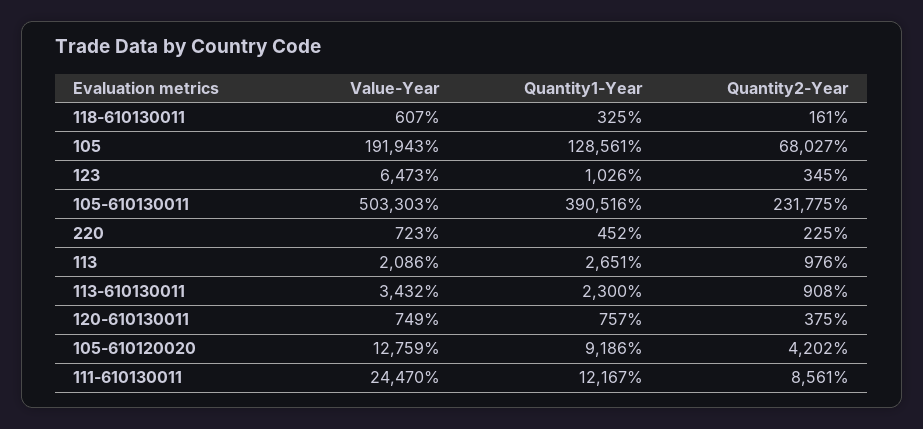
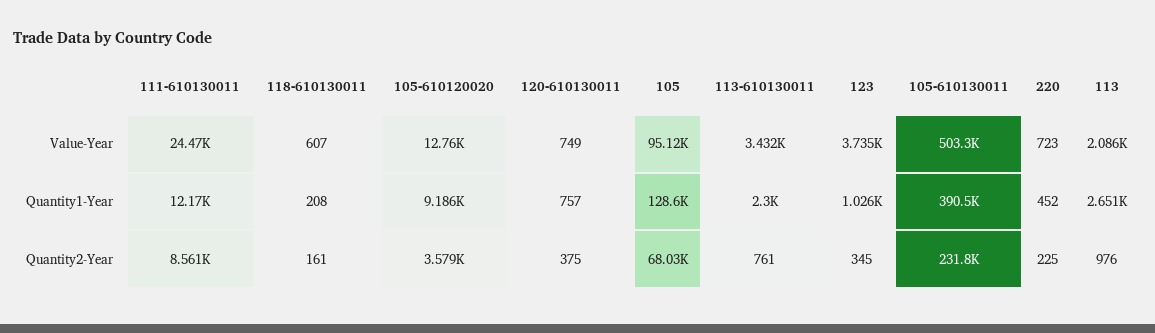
  {
    "Value-Year": {
      "118-610130011": 607,
-     "105": 191943,
+     "105": 95120,
-     "123": 6473,
+     "123": 3735,
      "105-610130011": 503303,
      "220": 723,
      "113": 2086,
      "113-610130011": 3432,
      "120-610130011": 749,
      "105-610120020": 12759,
      "111-610130011": 24470
    },
    "Quantity1-Year": {
-     "118-610130011": 325,
+     "118-610130011": 208,
      "105": 128561,
      "123": 1026,
      "105-610130011": 390516,
      "220": 452,
      "113": 2651,
      "113-610130011": 2300,
      "120-610130011": 757,
      "105-610120020": 9186,
      "111-610130011": 12167
    },
    "Quantity2-Year": {
      "118-610130011": 161,
      "105": 68027,
      "123": 345,
      "105-610130011": 231775,
      "220": 225,
      "113": 976,
-     "113-610130011": 908,
+     "113-610130011": 761,
      "120-610130011": 375,
-     "105-610120020": 4202,
+     "105-610120020": 3579,
      "111-610130011": 8561
    }
  }

